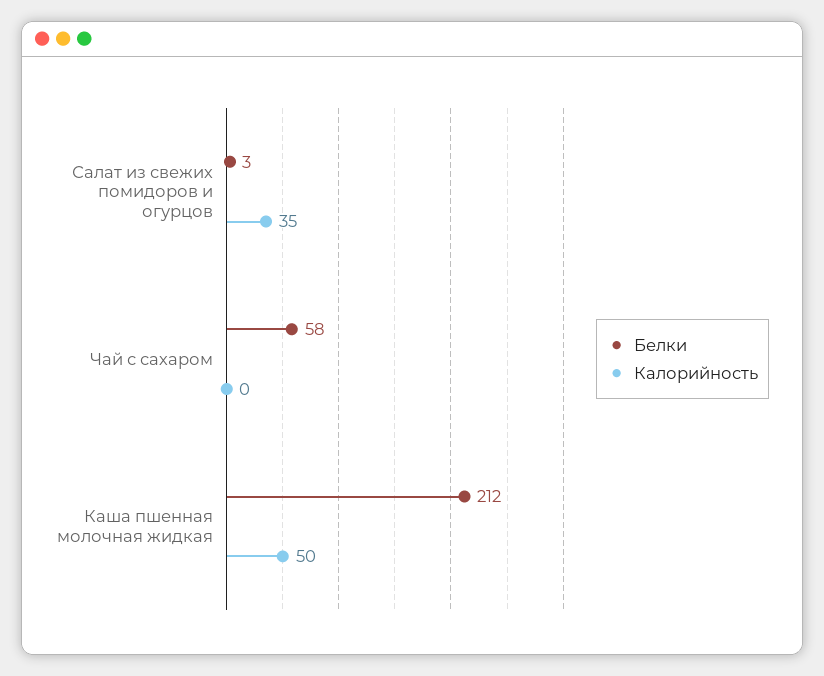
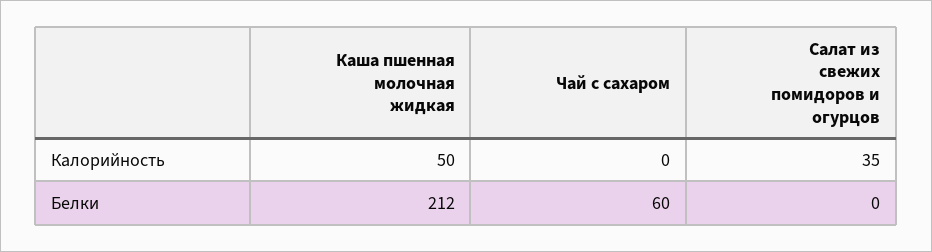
  {
    "Белки": {
-     "Салат из свежих помидоров и огурцов": 3,
+     "Салат из свежих помидоров и огурцов": 0,
-     "Чай с сахаром": 58,
+     "Чай с сахаром": 60,
      "Каша пшенная молочная жидкая": 212
    },
    "Калорийность": {
      "Салат из свежих помидоров и огурцов": 35,
      "Чай с сахаром": 0,
      "Каша пшенная молочная жидкая": 50
    }
  }

